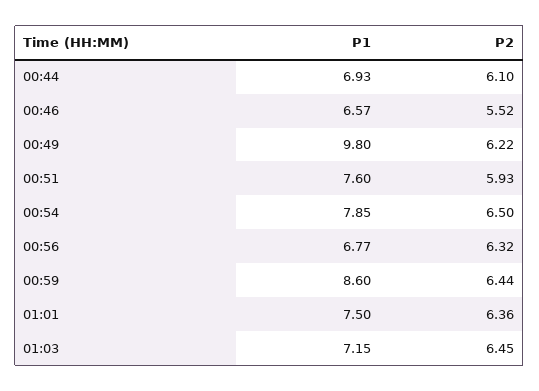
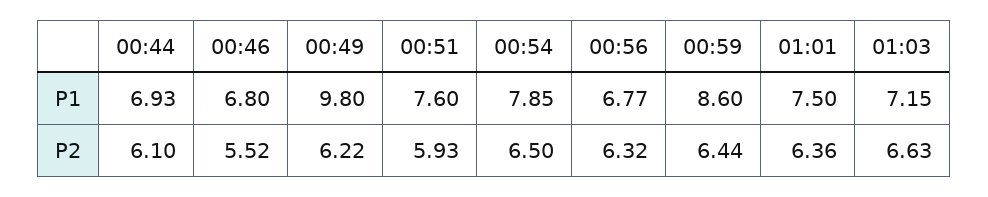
  {
    "P1": {
      "00:44": 6.93,
-     "00:46": 6.57,
+     "00:46": 6.8,
      "00:49": 9.8,
      "00:51": 7.6,
      "00:54": 7.85,
      "00:56": 6.77,
      "00:59": 8.6,
      "01:01": 7.5,
      "01:03": 7.15
    },
    "P2": {
      "00:44": 6.1,
      "00:46": 5.52,
      "00:49": 6.22,
      "00:51": 5.93,
      "00:54": 6.5,
      "00:56": 6.32,
      "00:59": 6.44,
      "01:01": 6.36,
-     "01:03": 6.45
+     "01:03": 6.63
    }
  }

